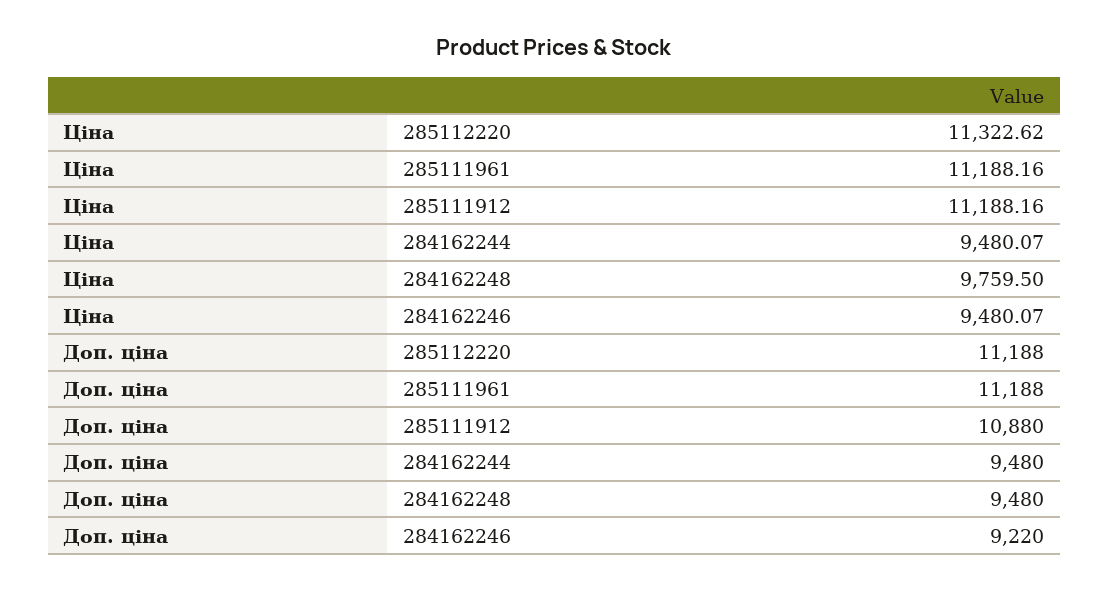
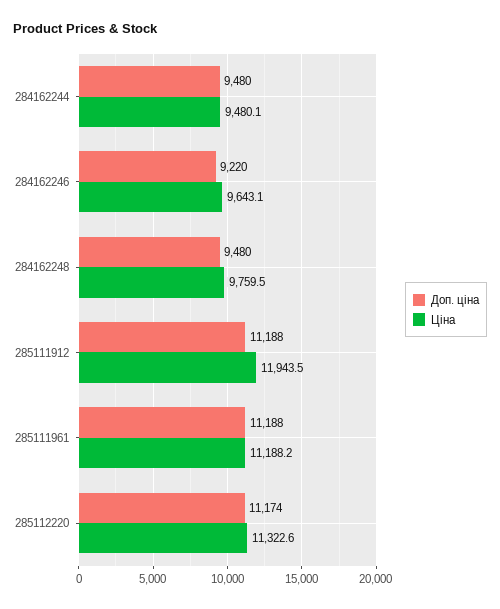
  {
    "Ціна": {
      "285112220": 11322.62,
      "285111961": 11188.16,
-     "285111912": 11188.16,
+     "285111912": 11943.5,
      "284162244": 9480.07,
      "284162248": 9759.5,
-     "284162246": 9480.07
+     "284162246": 9643.1
    },
    "Доп. ціна": {
-     "285112220": 11188,
+     "285112220": 11174,
      "285111961": 11188,
-     "285111912": 10880,
+     "285111912": 11188,
      "284162244": 9480,
      "284162248": 9480,
      "284162246": 9220
    }
  }

